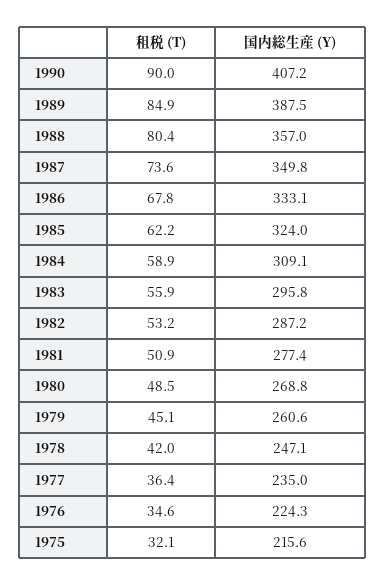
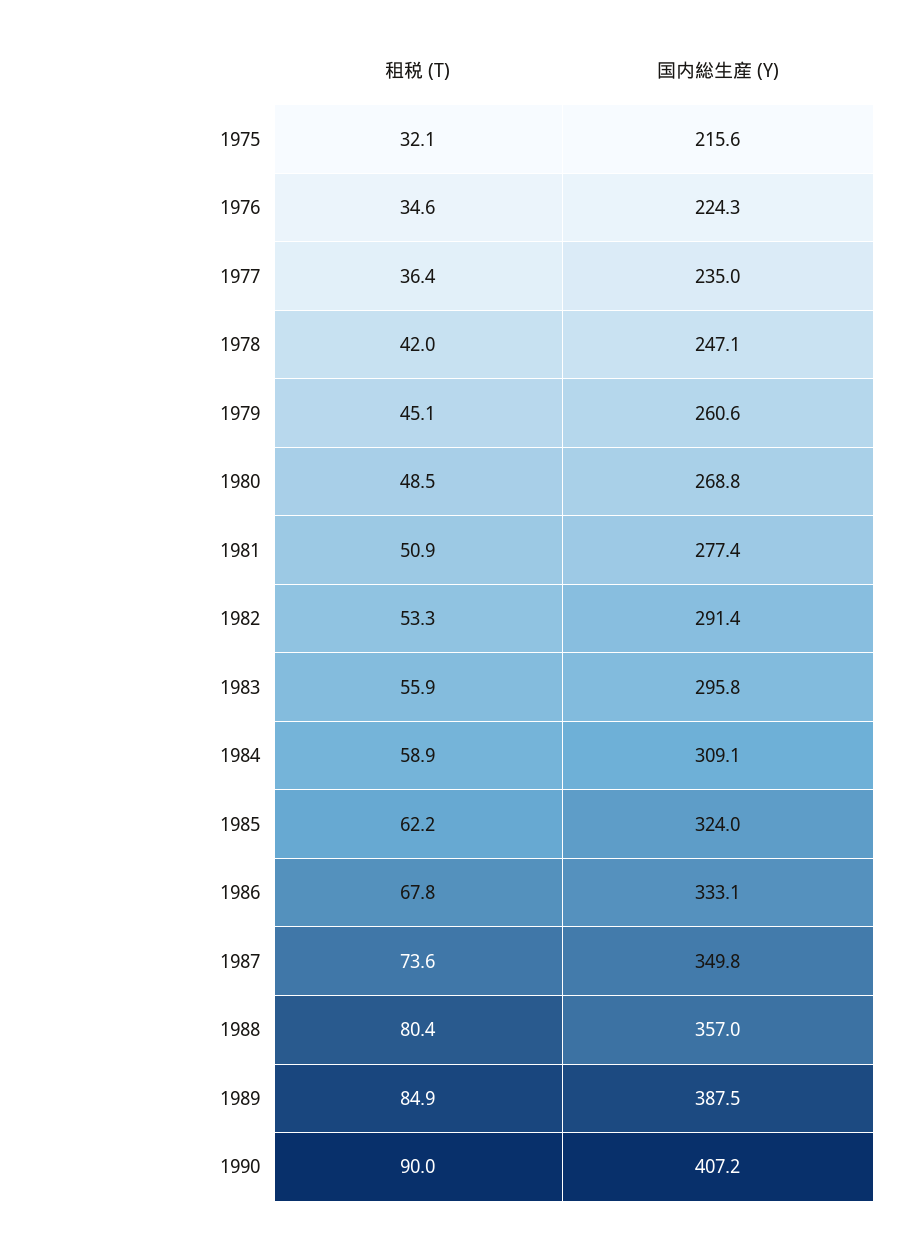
  {
    "租税 (T)": {
      "1990": 90,
      "1989": 84.9,
      "1988": 80.4,
      "1987": 73.6,
      "1986": 67.8,
      "1985": 62.2,
      "1984": 58.9,
      "1983": 55.9,
-     "1982": 53.2,
+     "1982": 53.3,
      "1981": 50.9,
      "1980": 48.5,
      "1979": 45.1,
      "1978": 42,
      "1977": 36.4,
      "1976": 34.6,
      "1975": 32.1
    },
    "国内総生産 (Y)": {
      "1990": 407.2,
      "1989": 387.5,
      "1988": 357,
      "1987": 349.8,
      "1986": 333.1,
      "1985": 324,
      "1984": 309.1,
      "1983": 295.8,
-     "1982": 287.2,
+     "1982": 291.4,
      "1981": 277.4,
      "1980": 268.8,
      "1979": 260.6,
      "1978": 247.1,
      "1977": 235,
      "1976": 224.3,
      "1975": 215.6
    }
  }

